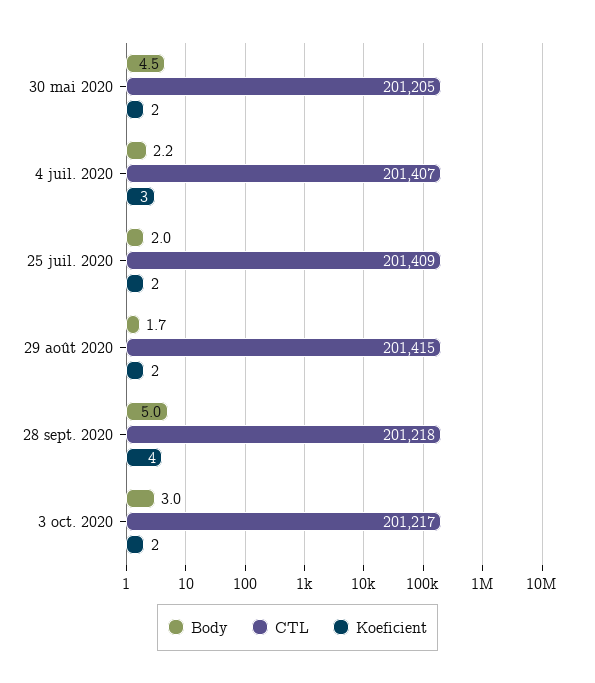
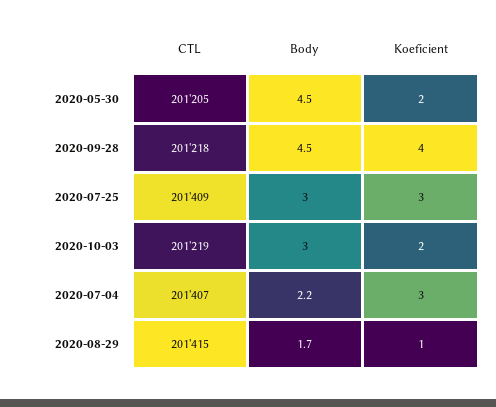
  {
    "Body": {
      "30 mai 2020": 4.5,
      "4 juil. 2020": 2.2,
-     "25 juil. 2020": 2,
+     "25 juil. 2020": 3,
      "29 août 2020": 1.7,
-     "28 sept. 2020": 5,
+     "28 sept. 2020": 4.5,
      "3 oct. 2020": 3
    },
    "CTL": {
      "30 mai 2020": 201205,
      "4 juil. 2020": 201407,
      "25 juil. 2020": 201409,
      "29 août 2020": 201415,
      "28 sept. 2020": 201218,
-     "3 oct. 2020": 201217
+     "3 oct. 2020": 201219
    },
    "Koeficient": {
      "30 mai 2020": 2,
      "4 juil. 2020": 3,
-     "25 juil. 2020": 2,
+     "25 juil. 2020": 3,
-     "29 août 2020": 2,
+     "29 août 2020": 1,
      "28 sept. 2020": 4,
      "3 oct. 2020": 2
    }
  }

